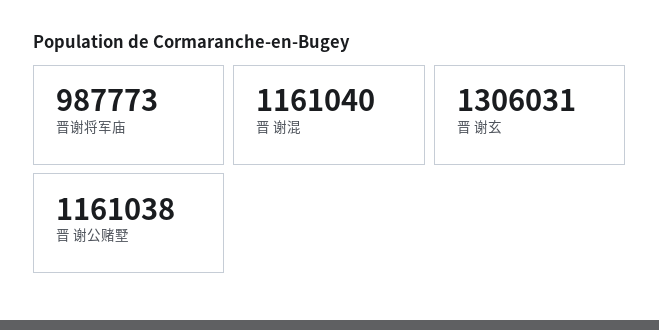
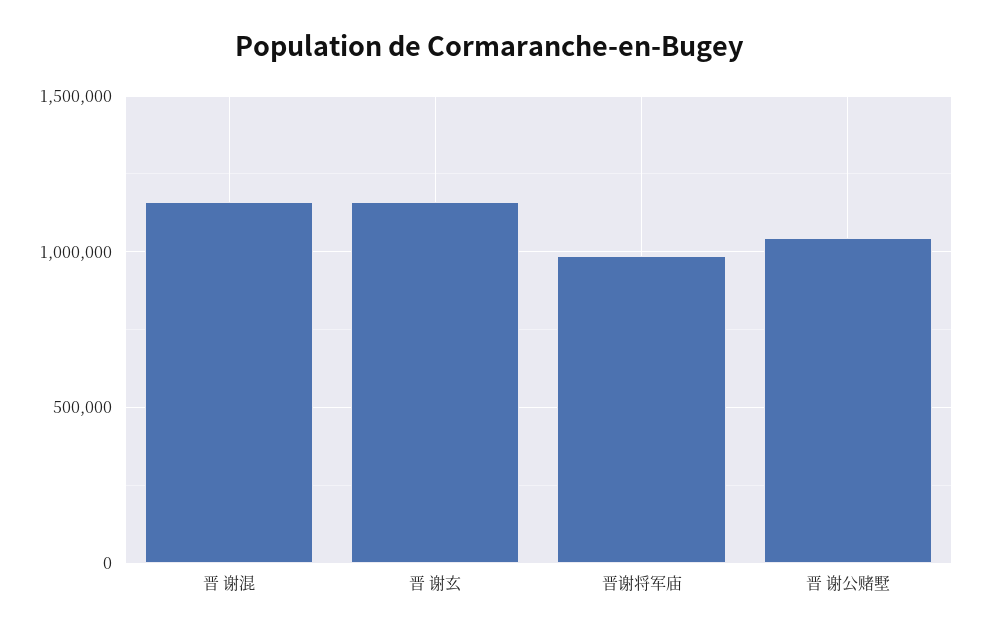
  {
    "晋谢将军庙": 987773,
    "晋 谢混": 1161040,
-   "晋 谢玄": 1306031,
+   "晋 谢玄": 1150000,
-   "晋 谢公赌墅": 1161038
+   "晋 谢公赌墅": 1050000
  }

